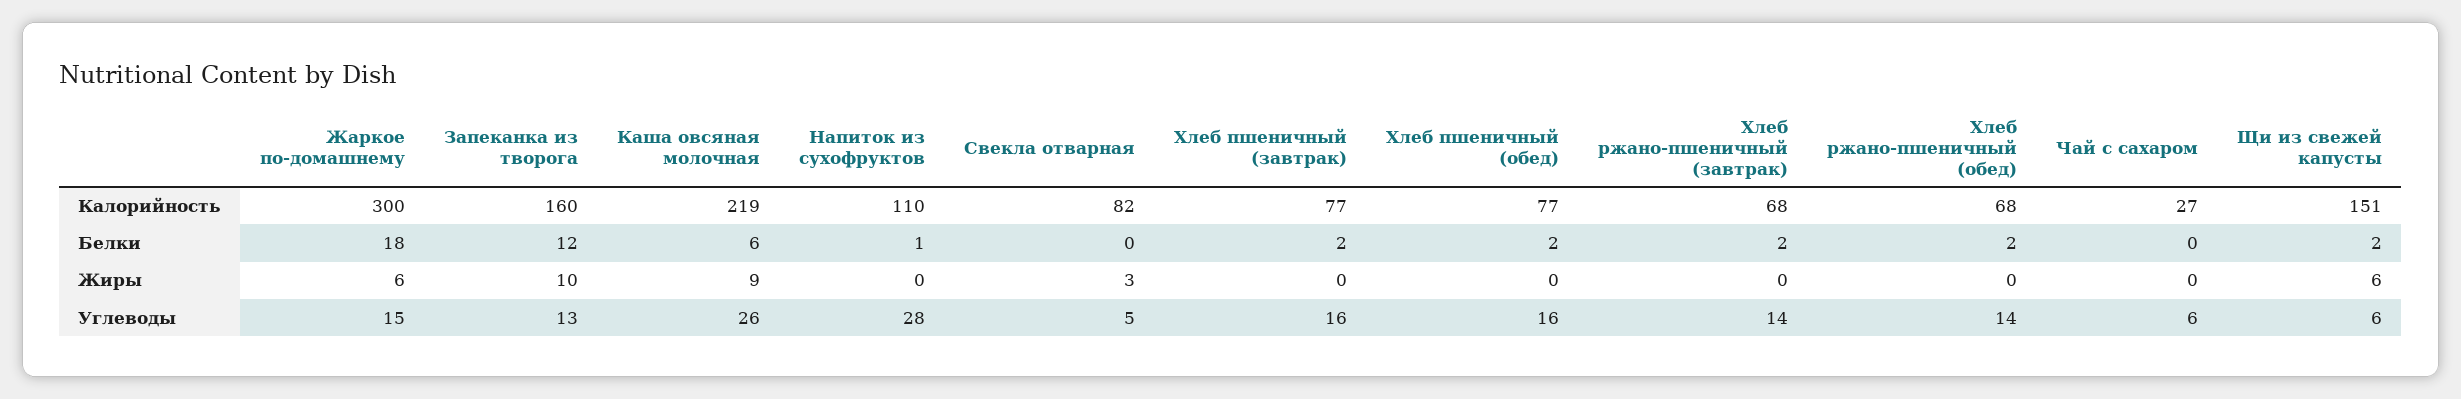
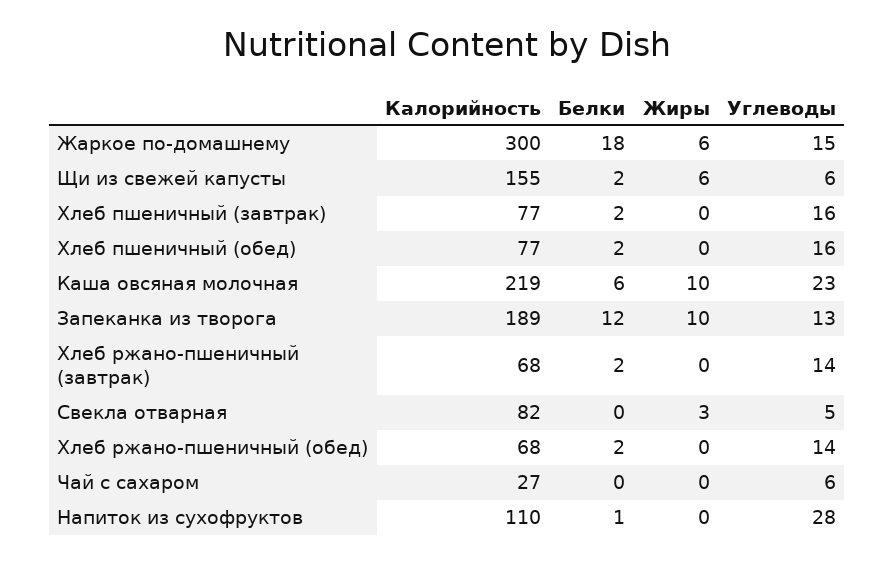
  {
    "Жаркое по-домашнему": {
      "Калорийность": 300,
      "Белки": 18,
      "Жиры": 6,
      "Углеводы": 15
    },
    "Запеканка из творога": {
-     "Калорийность": 160,
+     "Калорийность": 189,
      "Белки": 12,
      "Жиры": 10,
      "Углеводы": 13
    },
    "Каша овсяная молочная": {
      "Калорийность": 219,
      "Белки": 6,
-     "Жиры": 9,
+     "Жиры": 10,
-     "Углеводы": 26
+     "Углеводы": 23
    },
    "Напиток из сухофруктов": {
      "Калорийность": 110,
      "Белки": 1,
      "Жиры": 0,
      "Углеводы": 28
    },
    "Свекла отварная": {
      "Калорийность": 82,
      "Белки": 0,
      "Жиры": 3,
      "Углеводы": 5
    },
    "Хлеб пшеничный (завтрак)": {
      "Калорийность": 77,
      "Белки": 2,
      "Жиры": 0,
      "Углеводы": 16
    },
    "Хлеб пшеничный (обед)": {
      "Калорийность": 77,
      "Белки": 2,
      "Жиры": 0,
      "Углеводы": 16
    },
    "Хлеб ржано-пшеничный (завтрак)": {
      "Калорийность": 68,
      "Белки": 2,
      "Жиры": 0,
      "Углеводы": 14
    },
    "Хлеб ржано-пшеничный (обед)": {
      "Калорийность": 68,
      "Белки": 2,
      "Жиры": 0,
      "Углеводы": 14
    },
    "Чай с сахаром": {
      "Калорийность": 27,
      "Белки": 0,
      "Жиры": 0,
      "Углеводы": 6
    },
    "Щи из свежей капусты": {
-     "Калорийность": 151,
+     "Калорийность": 155,
      "Белки": 2,
      "Жиры": 6,
      "Углеводы": 6
    }
  }

